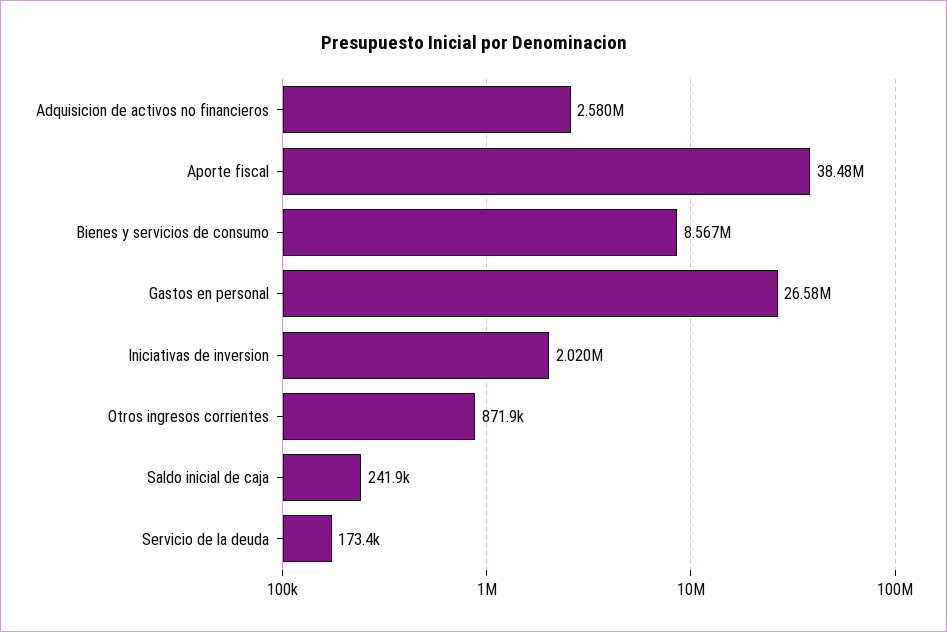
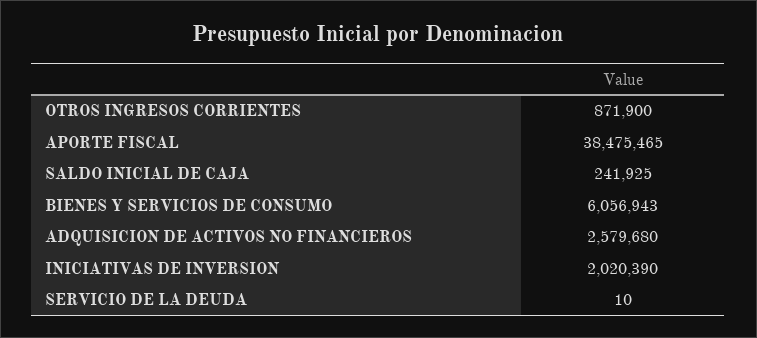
  {
    "Adquisicion de activos no financieros": 2579680,
    "Aporte fiscal": 38475465,
-   "Bienes y servicios de consumo": 8567000,
+   "Bienes y servicios de consumo": 6056943,
-   "Gastos en personal": 26580000,
    "Iniciativas de inversion": 2020390,
    "Otros ingresos corrientes": 871900,
    "Saldo inicial de caja": 241925,
-   "Servicio de la deuda": 173400
+   "Servicio de la deuda": 10
  }

